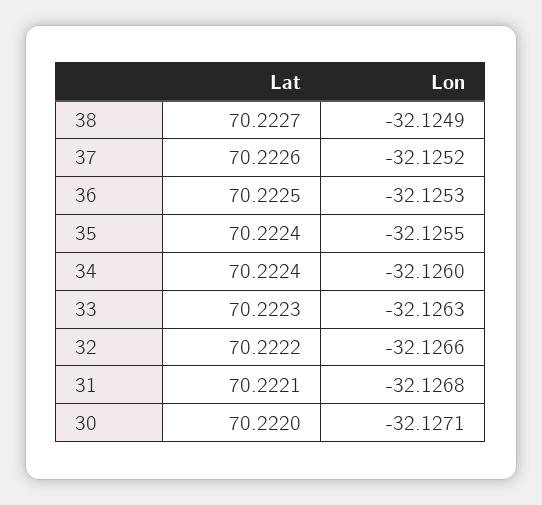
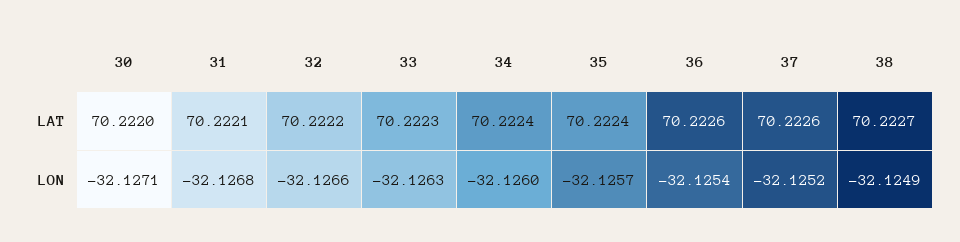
  {
    "Lat": {
      "38": 70.2227,
      "37": 70.2226,
-     "36": 70.2225,
+     "36": 70.2226,
      "35": 70.2224,
      "34": 70.2224,
      "33": 70.2223,
      "32": 70.2222,
      "31": 70.2221,
      "30": 70.222
    },
    "Lon": {
      "38": -32.1249,
      "37": -32.1252,
-     "36": -32.1253,
+     "36": -32.1254,
-     "35": -32.1255,
+     "35": -32.1257,
      "34": -32.126,
      "33": -32.1263,
      "32": -32.1266,
      "31": -32.1268,
      "30": -32.1271
    }
  }

